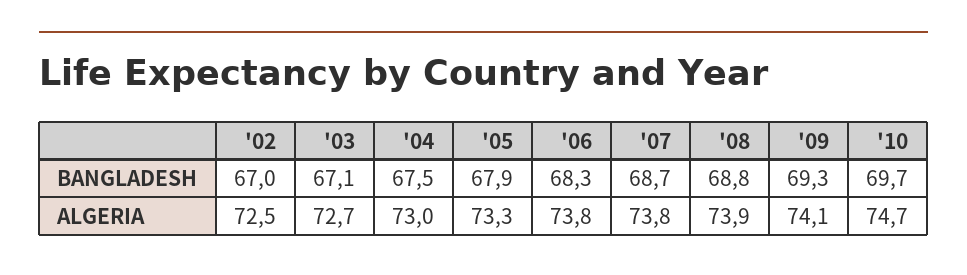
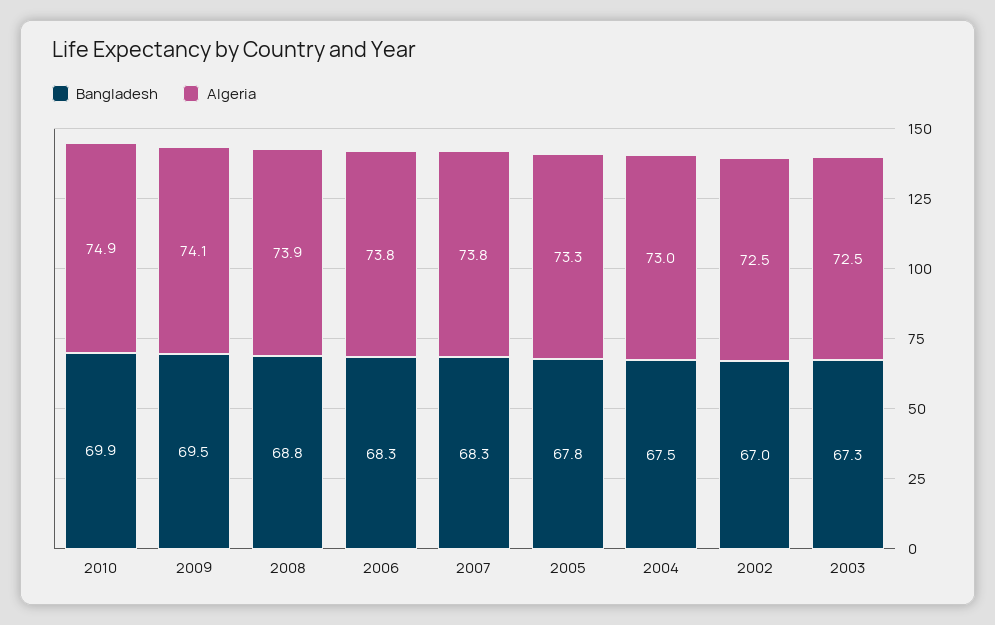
  {
    "BANGLADESH": {
      "'02": 67,
-     "'03": 67.1,
+     "'03": 67.3,
      "'04": 67.5,
-     "'05": 67.9,
+     "'05": 67.8,
      "'06": 68.3,
-     "'07": 68.7,
+     "'07": 68.3,
      "'08": 68.8,
-     "'09": 69.3,
+     "'09": 69.5,
-     "'10": 69.7
+     "'10": 69.9
    },
    "ALGERIA": {
      "'02": 72.5,
-     "'03": 72.7,
+     "'03": 72.5,
      "'04": 73,
      "'05": 73.3,
      "'06": 73.8,
      "'07": 73.8,
      "'08": 73.9,
      "'09": 74.1,
-     "'10": 74.7
+     "'10": 74.9
    }
  }

